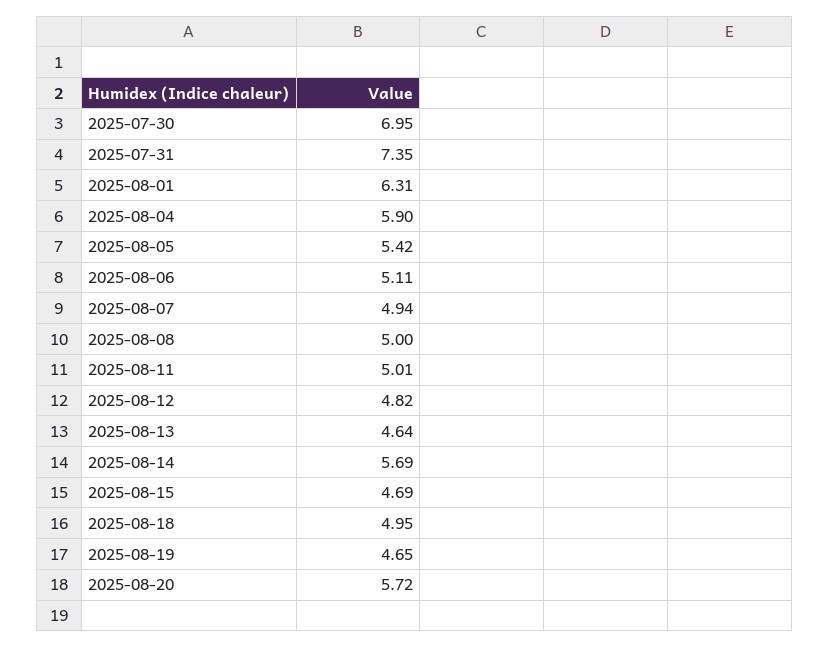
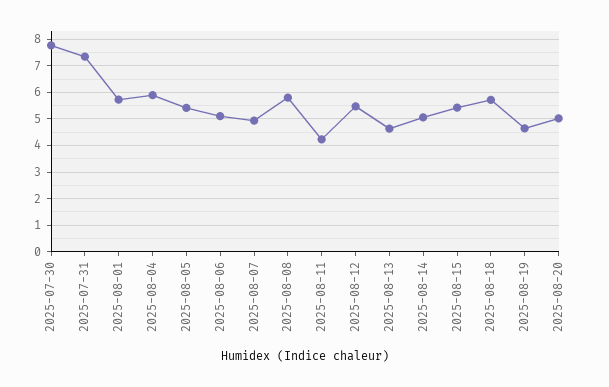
  {
-   "2025-07-30": 6.95,
+   "2025-07-30": 7.75,
    "2025-07-31": 7.35,
-   "2025-08-01": 6.31,
+   "2025-08-01": 5.75,
    "2025-08-04": 5.9,
    "2025-08-05": 5.42,
    "2025-08-06": 5.11,
    "2025-08-07": 4.94,
-   "2025-08-08": 5,
+   "2025-08-08": 5.75,
-   "2025-08-11": 5.01,
+   "2025-08-11": 4.25,
-   "2025-08-12": 4.82,
+   "2025-08-12": 5.5,
    "2025-08-13": 4.64,
-   "2025-08-14": 5.69,
+   "2025-08-14": 5,
-   "2025-08-15": 4.69,
+   "2025-08-15": 5.5,
-   "2025-08-18": 4.95,
+   "2025-08-18": 5.75,
    "2025-08-19": 4.65,
-   "2025-08-20": 5.72
+   "2025-08-20": 5
  }

